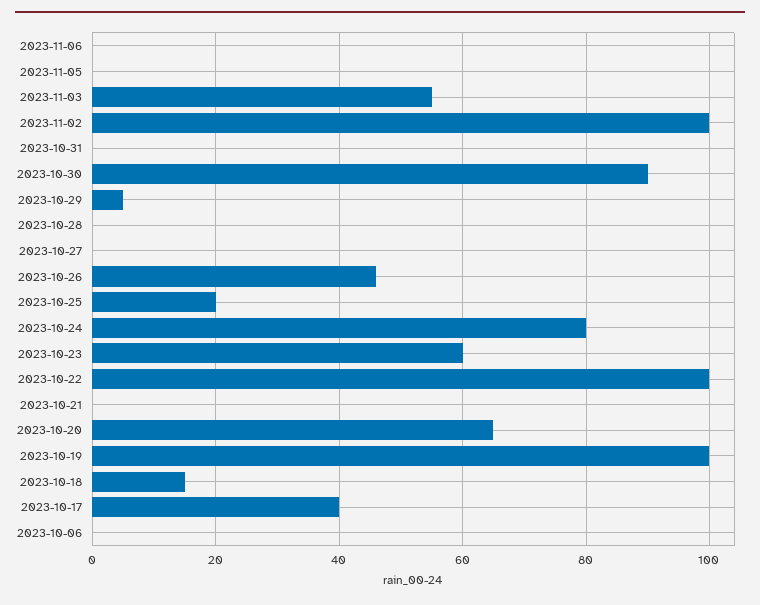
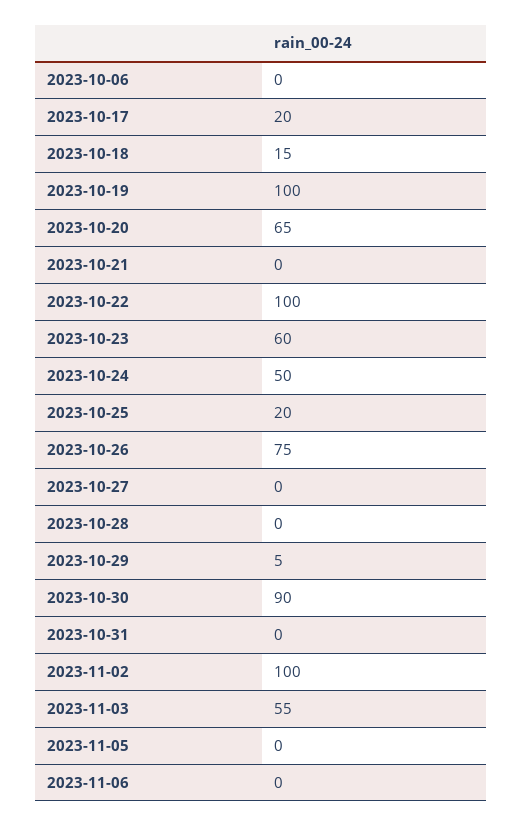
  {
    "2023-11-06": 0,
    "2023-11-05": 0,
    "2023-11-03": 55,
    "2023-11-02": 100,
    "2023-10-31": 0,
    "2023-10-30": 90,
    "2023-10-29": 5,
    "2023-10-28": 0,
    "2023-10-27": 0,
-   "2023-10-26": 45,
+   "2023-10-26": 75,
    "2023-10-25": 20,
-   "2023-10-24": 80,
+   "2023-10-24": 50,
    "2023-10-23": 60,
    "2023-10-22": 100,
    "2023-10-21": 0,
    "2023-10-20": 65,
    "2023-10-19": 100,
    "2023-10-18": 15,
-   "2023-10-17": 40,
+   "2023-10-17": 20,
    "2023-10-06": 0
  }

